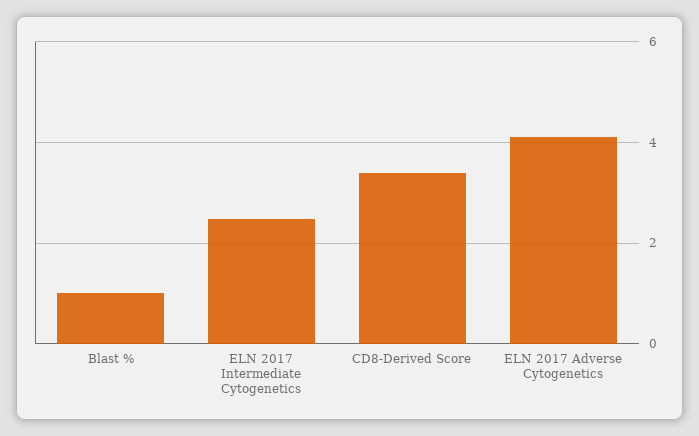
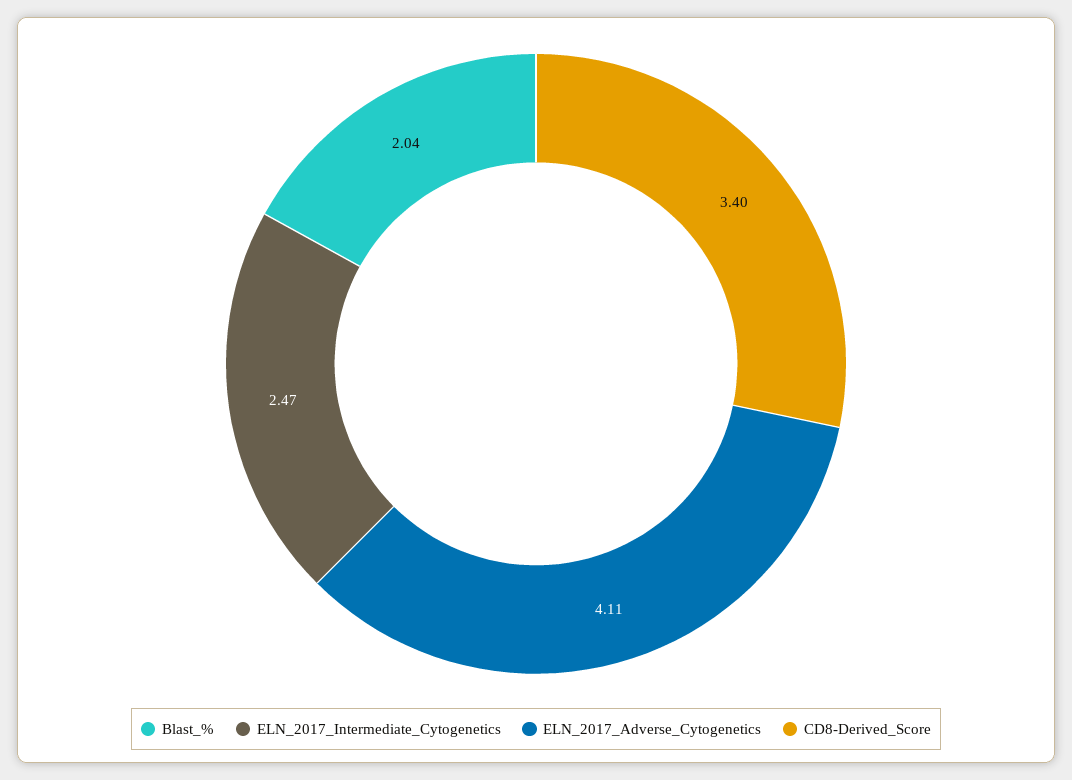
  {
-   "Blast %": 1,
+   "Blast %": 2.04,
    "ELN 2017 Intermediate Cytogenetics": 2.47,
    "CD8-Derived Score": 3.4,
    "ELN 2017 Adverse Cytogenetics": 4.11
  }

